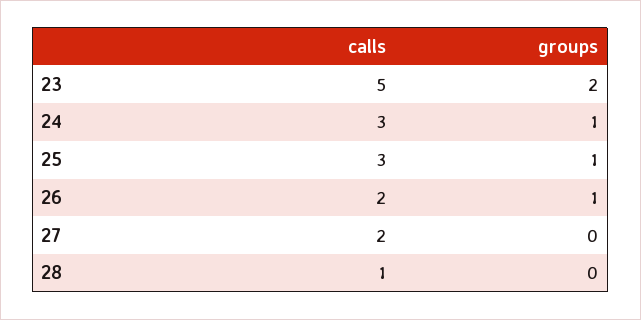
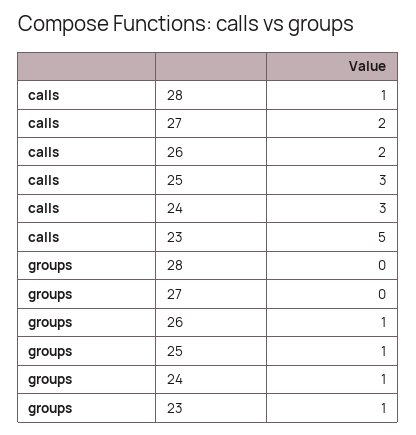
  {
    "calls": {
      "23": 5,
      "24": 3,
      "25": 3,
      "26": 2,
      "27": 2,
      "28": 1
    },
    "groups": {
-     "23": 2,
+     "23": 1,
      "24": 1,
      "25": 1,
      "26": 1,
      "27": 0,
      "28": 0
    }
  }

